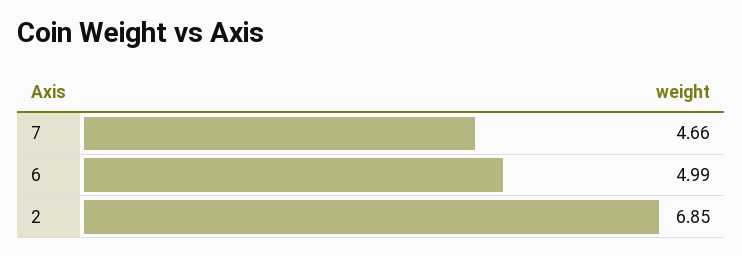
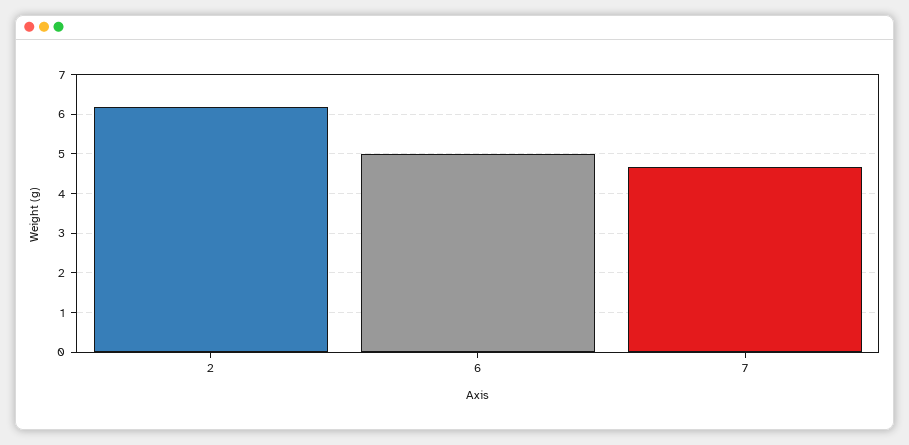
  {
    "7": 4.66,
    "6": 4.99,
-   "2": 6.85
+   "2": 6.2
  }

